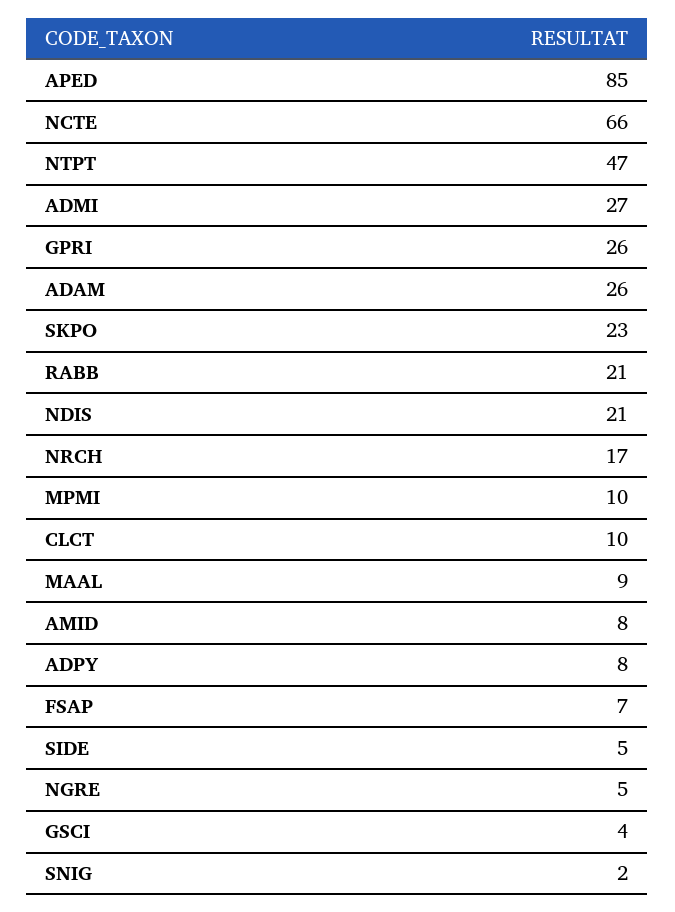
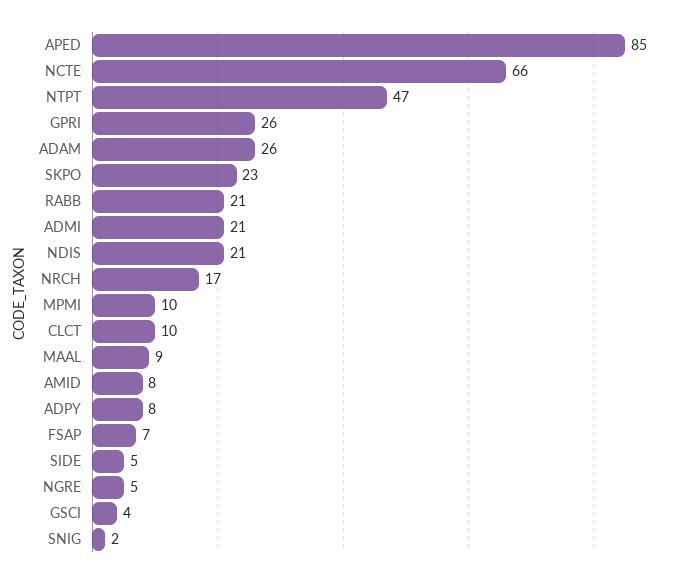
  {
    "APED": 85,
    "NCTE": 66,
    "NTPT": 47,
-   "ADMI": 27,
+   "ADMI": 21,
    "GPRI": 26,
    "ADAM": 26,
    "SKPO": 23,
    "RABB": 21,
    "NDIS": 21,
    "NRCH": 17,
    "MPMI": 10,
    "CLCT": 10,
    "MAAL": 9,
    "AMID": 8,
    "ADPY": 8,
    "FSAP": 7,
    "SIDE": 5,
    "NGRE": 5,
    "GSCI": 4,
    "SNIG": 2
  }

